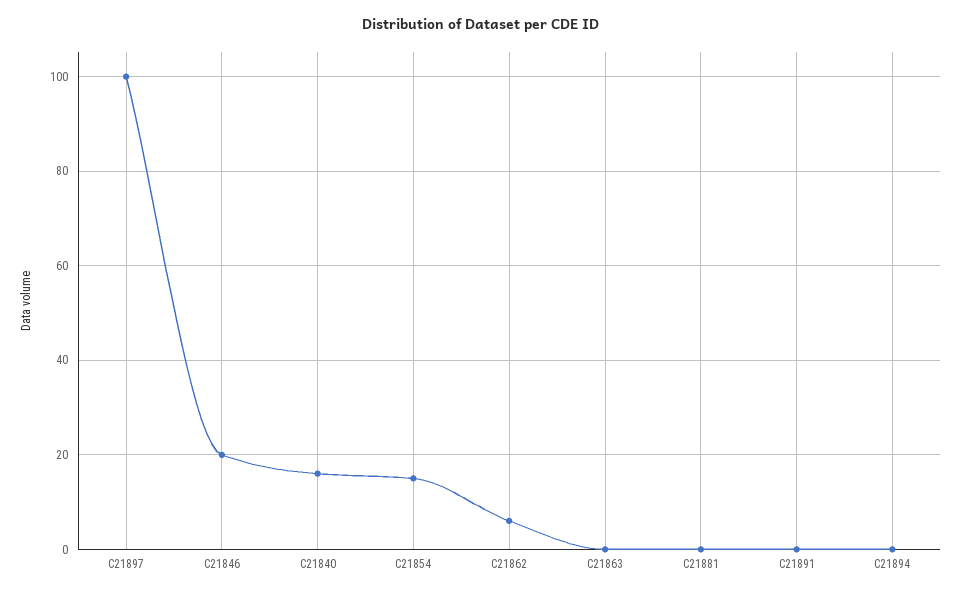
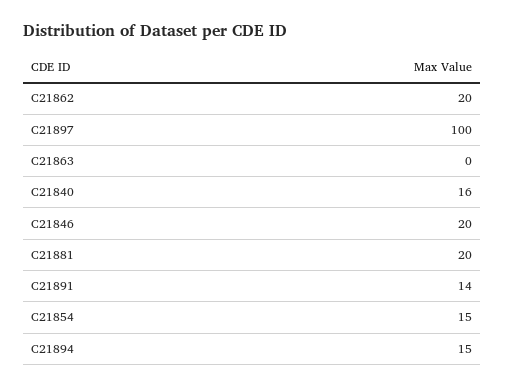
  {
    "C21897": 100,
    "C21846": 20,
    "C21840": 16,
    "C21854": 15,
-   "C21862": 5,
+   "C21862": 20,
    "C21863": 0,
-   "C21881": 0,
+   "C21881": 20,
-   "C21891": 0,
+   "C21891": 14,
-   "C21894": 0
+   "C21894": 15
  }

